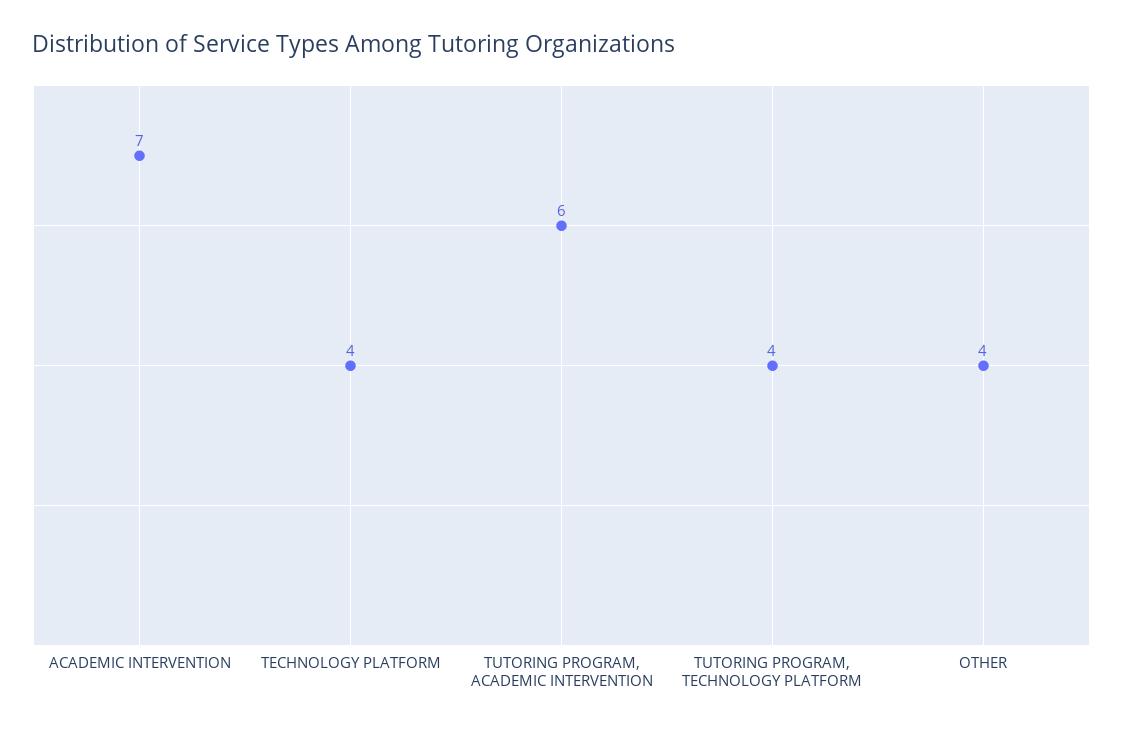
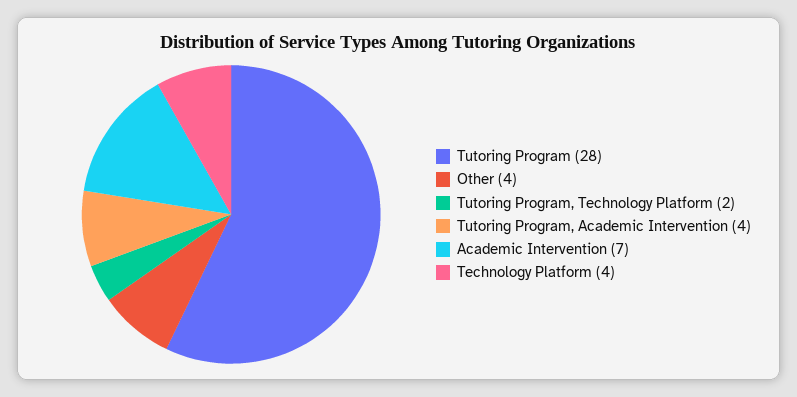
  {
    "ACADEMIC INTERVENTION": 7,
    "TECHNOLOGY PLATFORM": 4,
-   "TUTORING PROGRAM, ACADEMIC INTERVENTION": 6,
+   "TUTORING PROGRAM, ACADEMIC INTERVENTION": 4,
-   "TUTORING PROGRAM, TECHNOLOGY PLATFORM": 4,
+   "TUTORING PROGRAM, TECHNOLOGY PLATFORM": 2,
-   "OTHER": 4
+   "OTHER": 4,
+   "Tutoring Program": 28
  }

